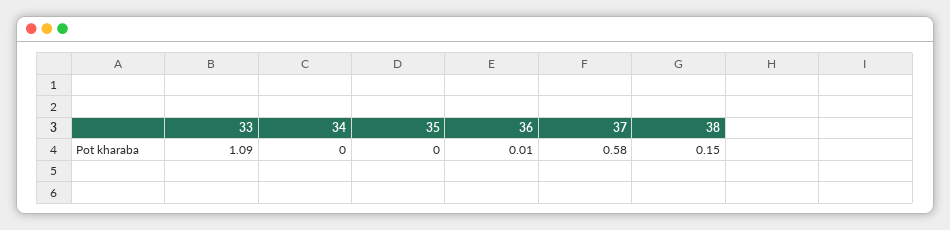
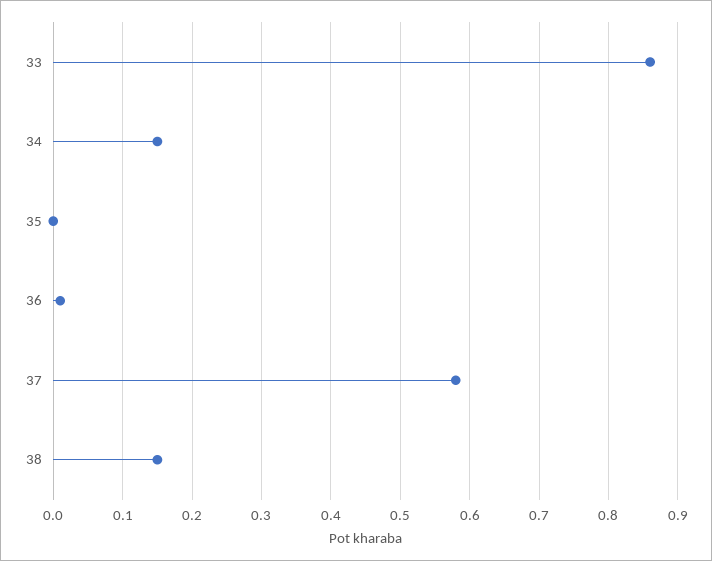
  {
-   "33": 1.09,
+   "33": 0.86,
-   "34": 0,
+   "34": 0.15,
    "35": 0,
    "36": 0.01,
    "37": 0.58,
    "38": 0.15
  }

